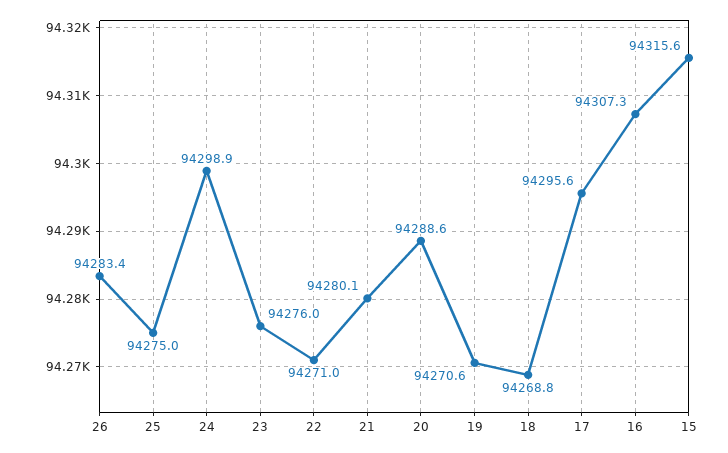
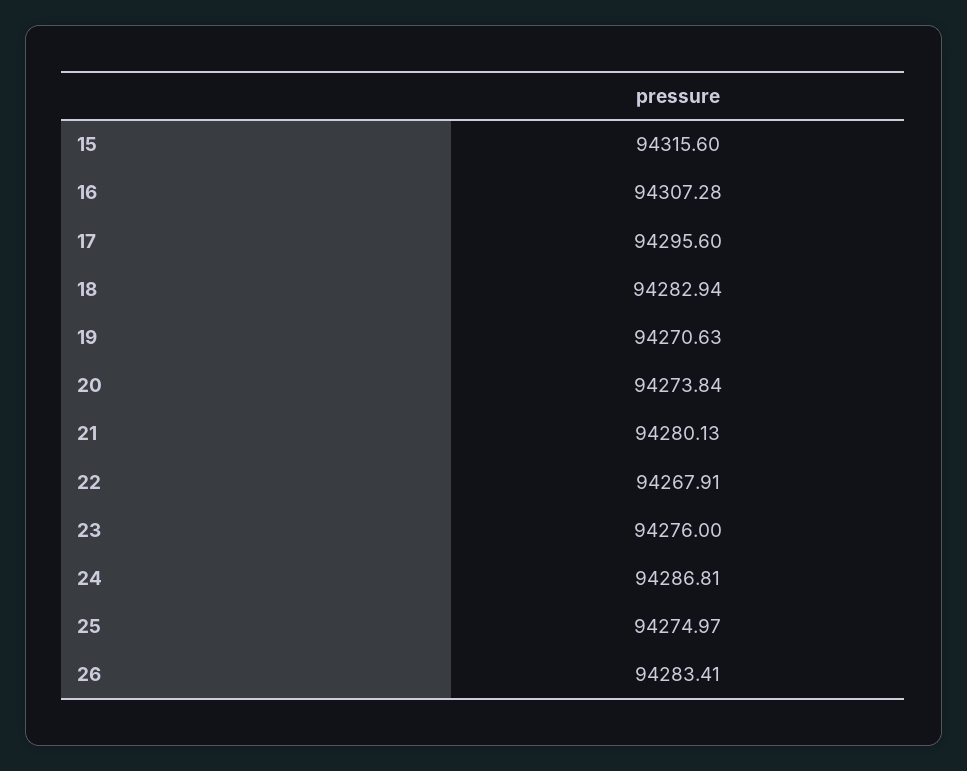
  {
    "26": 94283.41,
    "25": 94274.97,
-   "24": 94298.9,
+   "24": 94286.81,
    "23": 94276,
-   "22": 94271,
+   "22": 94267.91,
    "21": 94280.13,
-   "20": 94288.6,
+   "20": 94273.84,
    "19": 94270.63,
-   "18": 94268.8,
+   "18": 94282.94,
    "17": 94295.6,
    "16": 94307.28,
    "15": 94315.6
  }

